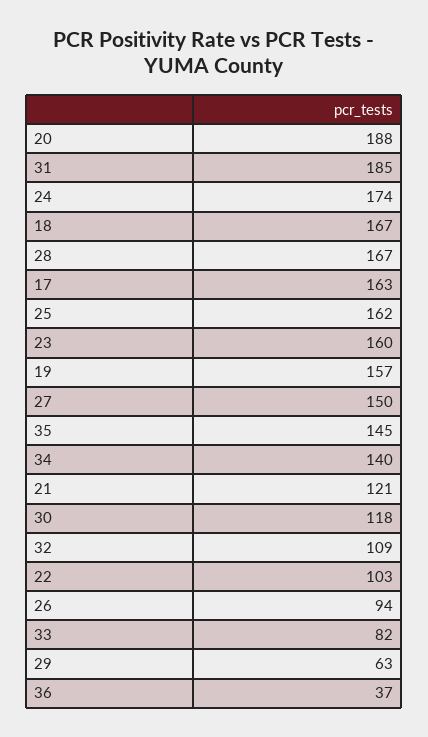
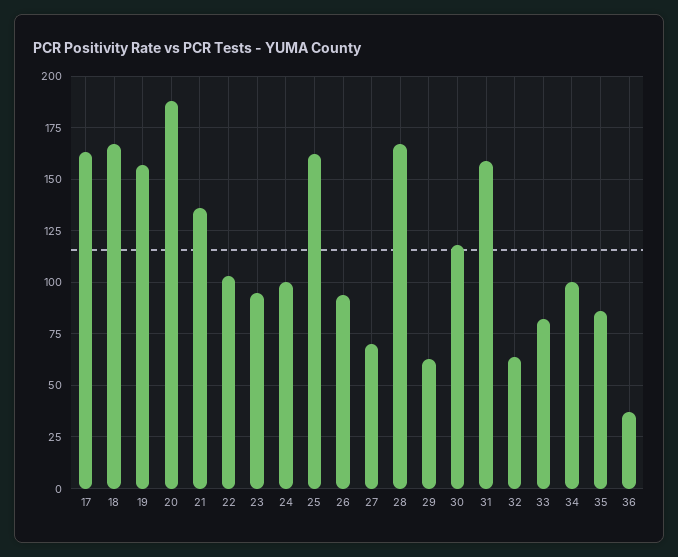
  {
    "20": 188,
-   "31": 185,
+   "31": 160,
-   "24": 174,
+   "24": 100,
    "18": 167,
    "28": 167,
    "17": 163,
    "25": 162,
-   "23": 160,
+   "23": 95,
    "19": 157,
-   "27": 150,
+   "27": 70,
-   "35": 145,
+   "35": 85,
-   "34": 140,
+   "34": 100,
-   "21": 121,
+   "21": 135,
    "30": 118,
-   "32": 109,
+   "32": 65,
    "22": 103,
    "26": 94,
    "33": 82,
    "29": 63,
    "36": 37
  }

